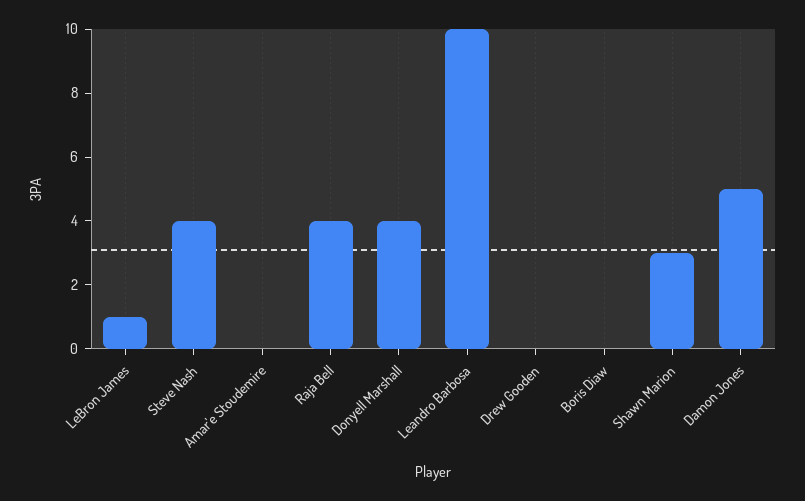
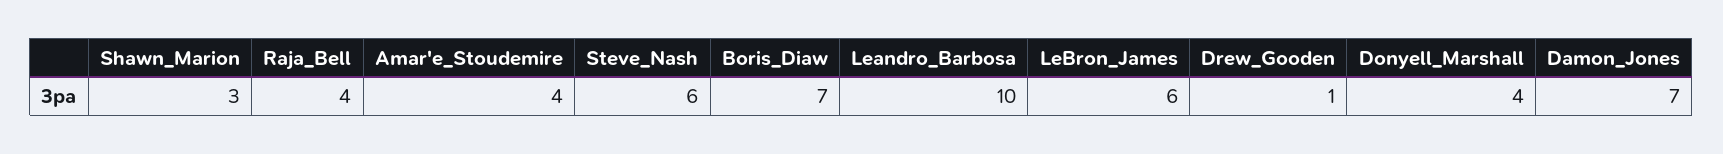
  {
-   "LeBron James": 1,
+   "LeBron James": 6,
-   "Steve Nash": 4,
+   "Steve Nash": 6,
-   "Amar'e Stoudemire": 0,
+   "Amar'e Stoudemire": 4,
    "Raja Bell": 4,
    "Donyell Marshall": 4,
    "Leandro Barbosa": 10,
-   "Drew Gooden": 0,
+   "Drew Gooden": 1,
-   "Boris Diaw": 0,
+   "Boris Diaw": 7,
    "Shawn Marion": 3,
-   "Damon Jones": 5
+   "Damon Jones": 7
  }

